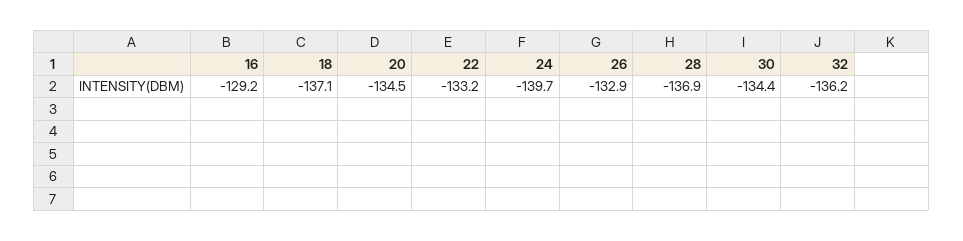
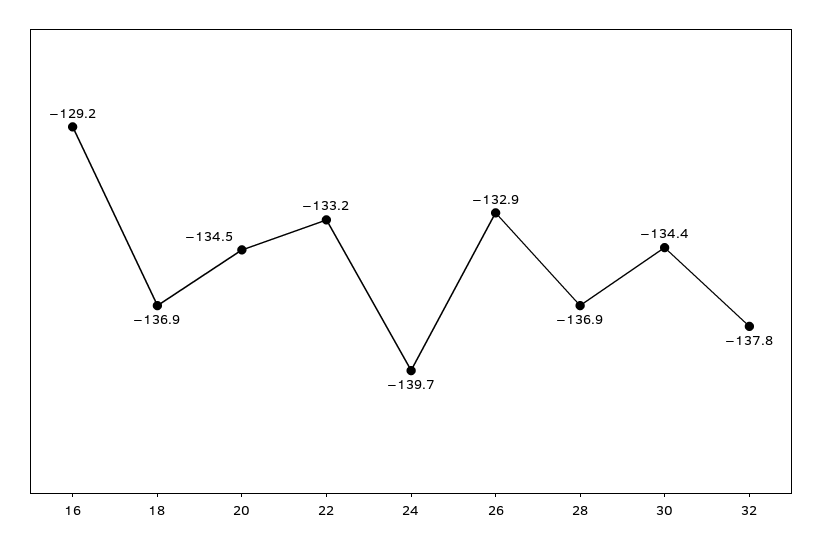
  {
    "16": -129.2,
-   "18": -137.1,
+   "18": -136.9,
    "20": -134.5,
    "22": -133.2,
    "24": -139.7,
    "26": -132.9,
    "28": -136.9,
    "30": -134.4,
-   "32": -136.2
+   "32": -137.8
  }

